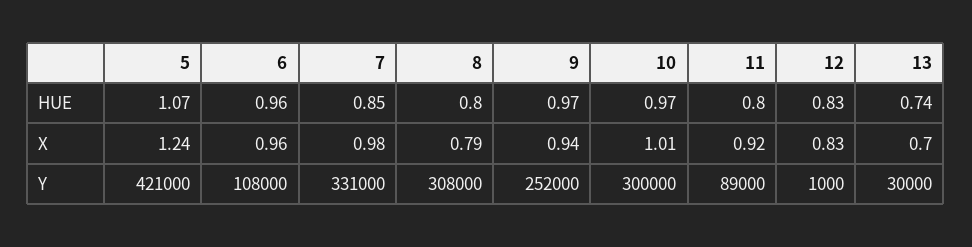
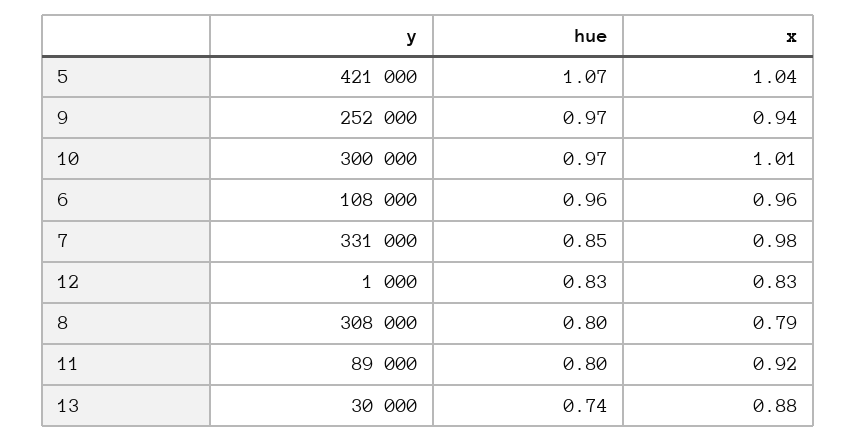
  {
    "5": {
      "HUE": 1.07,
-     "X": 1.24,
+     "X": 1.04,
      "Y": 421000
    },
    "6": {
      "HUE": 0.96,
      "X": 0.96,
      "Y": 108000
    },
    "7": {
      "HUE": 0.85,
      "X": 0.98,
      "Y": 331000
    },
    "8": {
      "HUE": 0.8,
      "X": 0.79,
      "Y": 308000
    },
    "9": {
      "HUE": 0.97,
      "X": 0.94,
      "Y": 252000
    },
    "10": {
      "HUE": 0.97,
      "X": 1.01,
      "Y": 300000
    },
    "11": {
      "HUE": 0.8,
      "X": 0.92,
      "Y": 89000
    },
    "12": {
      "HUE": 0.83,
      "X": 0.83,
      "Y": 1000
    },
    "13": {
      "HUE": 0.74,
-     "X": 0.7,
+     "X": 0.88,
      "Y": 30000
    }
  }

